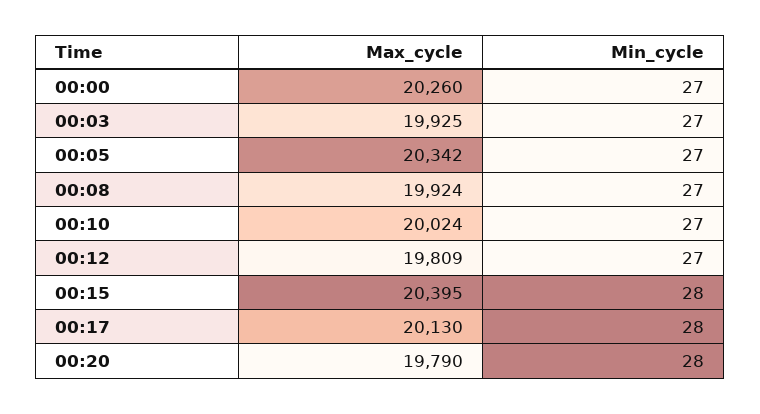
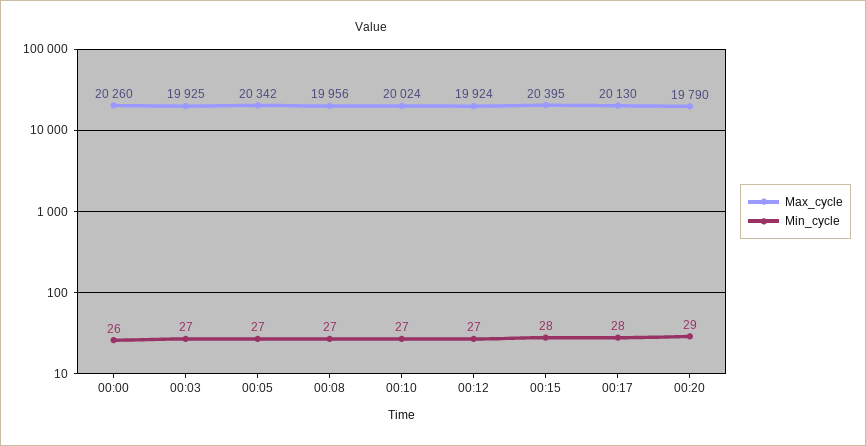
  {
    "Max_cycle": {
      "00:00": 20260,
      "00:03": 19925,
      "00:05": 20342,
-     "00:08": 19924,
+     "00:08": 19956,
      "00:10": 20024,
-     "00:12": 19809,
+     "00:12": 19924,
      "00:15": 20395,
      "00:17": 20130,
      "00:20": 19790
    },
    "Min_cycle": {
-     "00:00": 27,
+     "00:00": 26,
      "00:03": 27,
      "00:05": 27,
      "00:08": 27,
      "00:10": 27,
      "00:12": 27,
      "00:15": 28,
      "00:17": 28,
-     "00:20": 28
+     "00:20": 29
    }
  }

